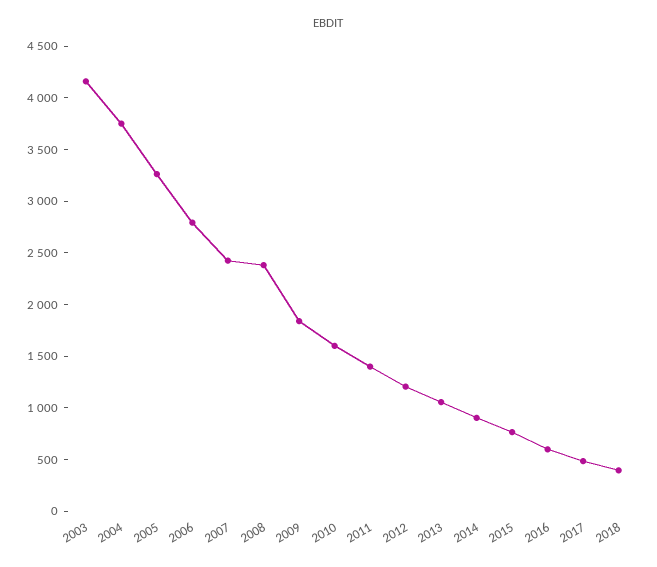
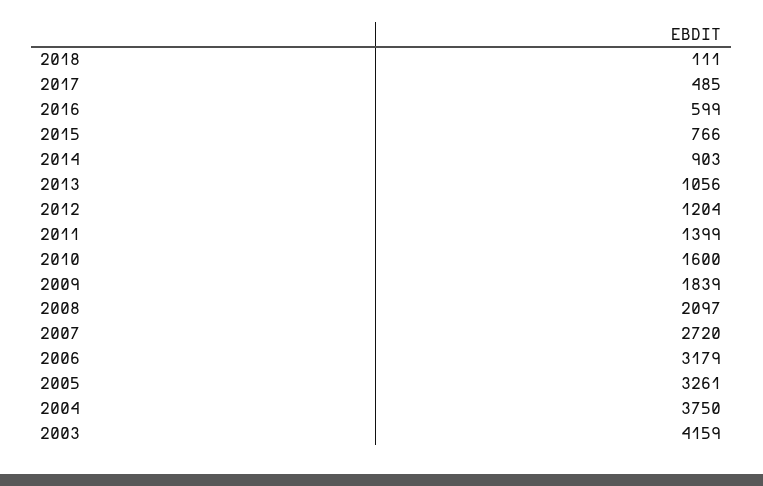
  {
    "2003": 4159,
    "2004": 3750,
    "2005": 3261,
-   "2006": 2800,
+   "2006": 3179,
-   "2007": 2400,
+   "2007": 2720,
-   "2008": 2400,
+   "2008": 2097,
    "2009": 1839,
    "2010": 1600,
    "2011": 1399,
    "2012": 1204,
    "2013": 1056,
    "2014": 903,
    "2015": 766,
    "2016": 599,
    "2017": 485,
-   "2018": 400
+   "2018": 111
  }

